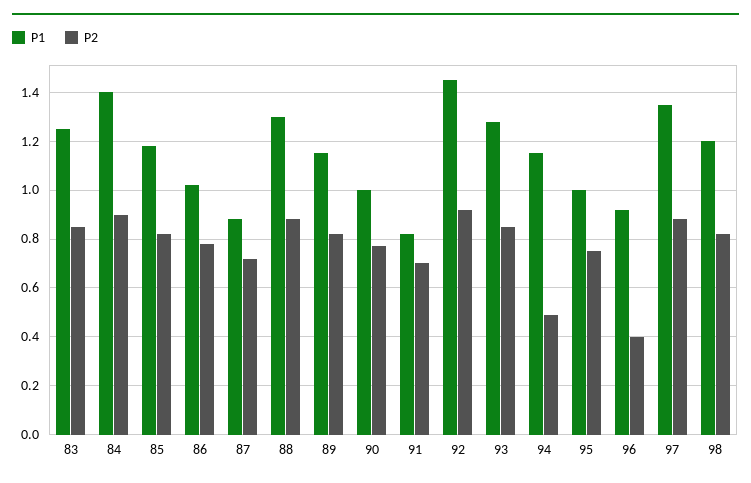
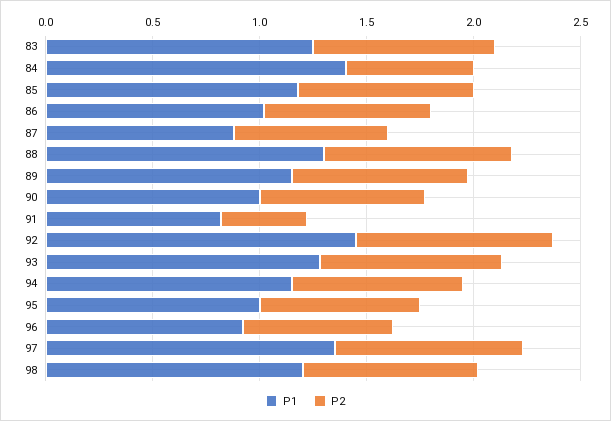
  {
    "P1": {
      "83": 1.25,
      "84": 1.4,
      "85": 1.2,
      "86": 1,
      "87": 0.9,
      "88": 1.3,
      "89": 1.15,
      "90": 1,
      "91": 0.8,
      "92": 1.45,
      "93": 1.3,
      "94": 1.15,
      "95": 1,
      "96": 0.9,
      "97": 1.35,
      "98": 1.2
    },
    "P2": {
      "83": 0.85,
-     "84": 0.9,
+     "84": 0.6,
      "85": 0.8,
      "86": 0.8,
      "87": 0.7,
      "88": 0.9,
      "89": 0.8,
      "90": 0.75,
-     "91": 0.7,
+     "91": 0.4,
      "92": 0.9,
      "93": 0.85,
-     "94": 0.5,
+     "94": 0.8,
      "95": 0.75,
-     "96": 0.4,
+     "96": 0.7,
      "97": 0.9,
      "98": 0.8
    }
  }

